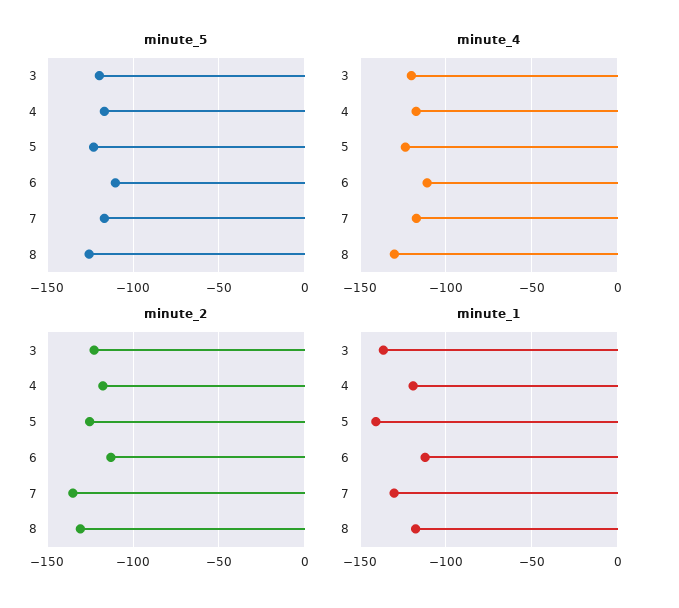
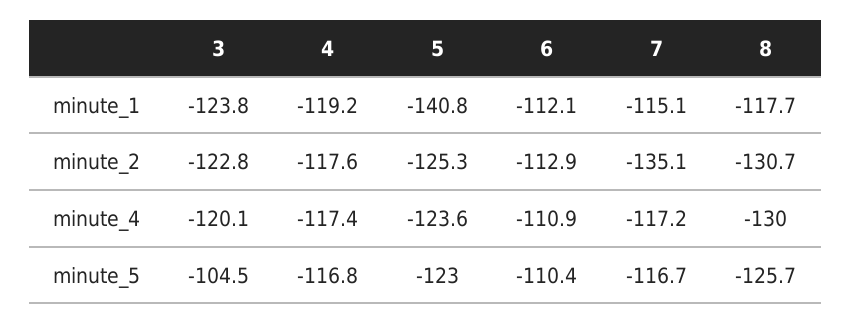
  {
    "minute_5": {
-     "3": -120,
+     "3": -104.5,
      "4": -116.8,
      "5": -123,
      "6": -110.4,
      "7": -116.7,
      "8": -125.7
    },
    "minute_4": {
      "3": -120.1,
      "4": -117.4,
      "5": -123.6,
      "6": -110.9,
      "7": -117.2,
      "8": -130
    },
    "minute_2": {
      "3": -122.8,
      "4": -117.6,
      "5": -125.3,
      "6": -112.9,
      "7": -135.1,
      "8": -130.7
    },
    "minute_1": {
-     "3": -135,
+     "3": -123.8,
      "4": -119.2,
      "5": -140.8,
      "6": -112.1,
-     "7": -130,
+     "7": -115.1,
      "8": -117.7
    }
  }

